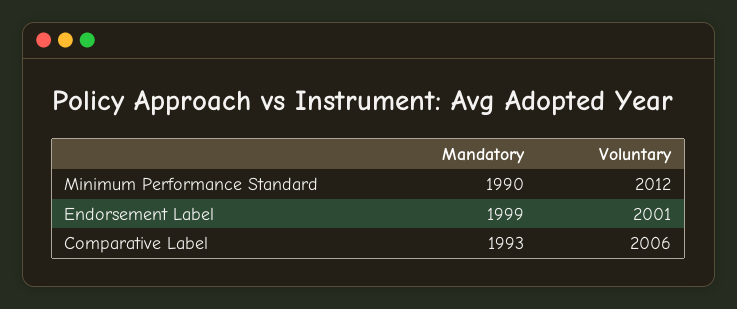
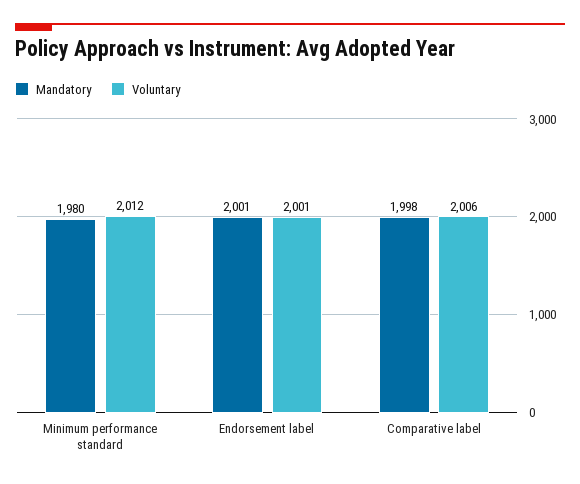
  {
    "Mandatory": {
-     "Minimum Performance Standard": 1990,
+     "Minimum Performance Standard": 1980,
-     "Endorsement Label": 1999,
+     "Endorsement Label": 2001,
-     "Comparative Label": 1993
+     "Comparative Label": 1998
    },
    "Voluntary": {
      "Minimum Performance Standard": 2012,
      "Endorsement Label": 2001,
      "Comparative Label": 2006
    }
  }

